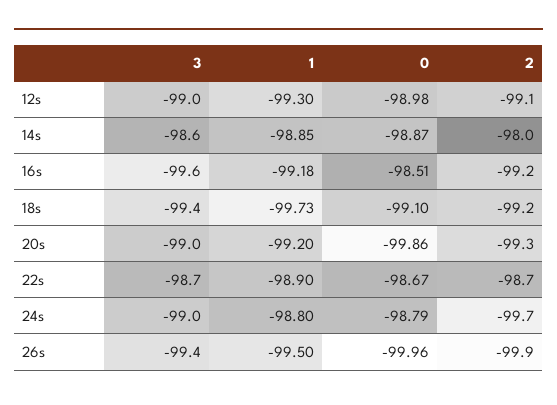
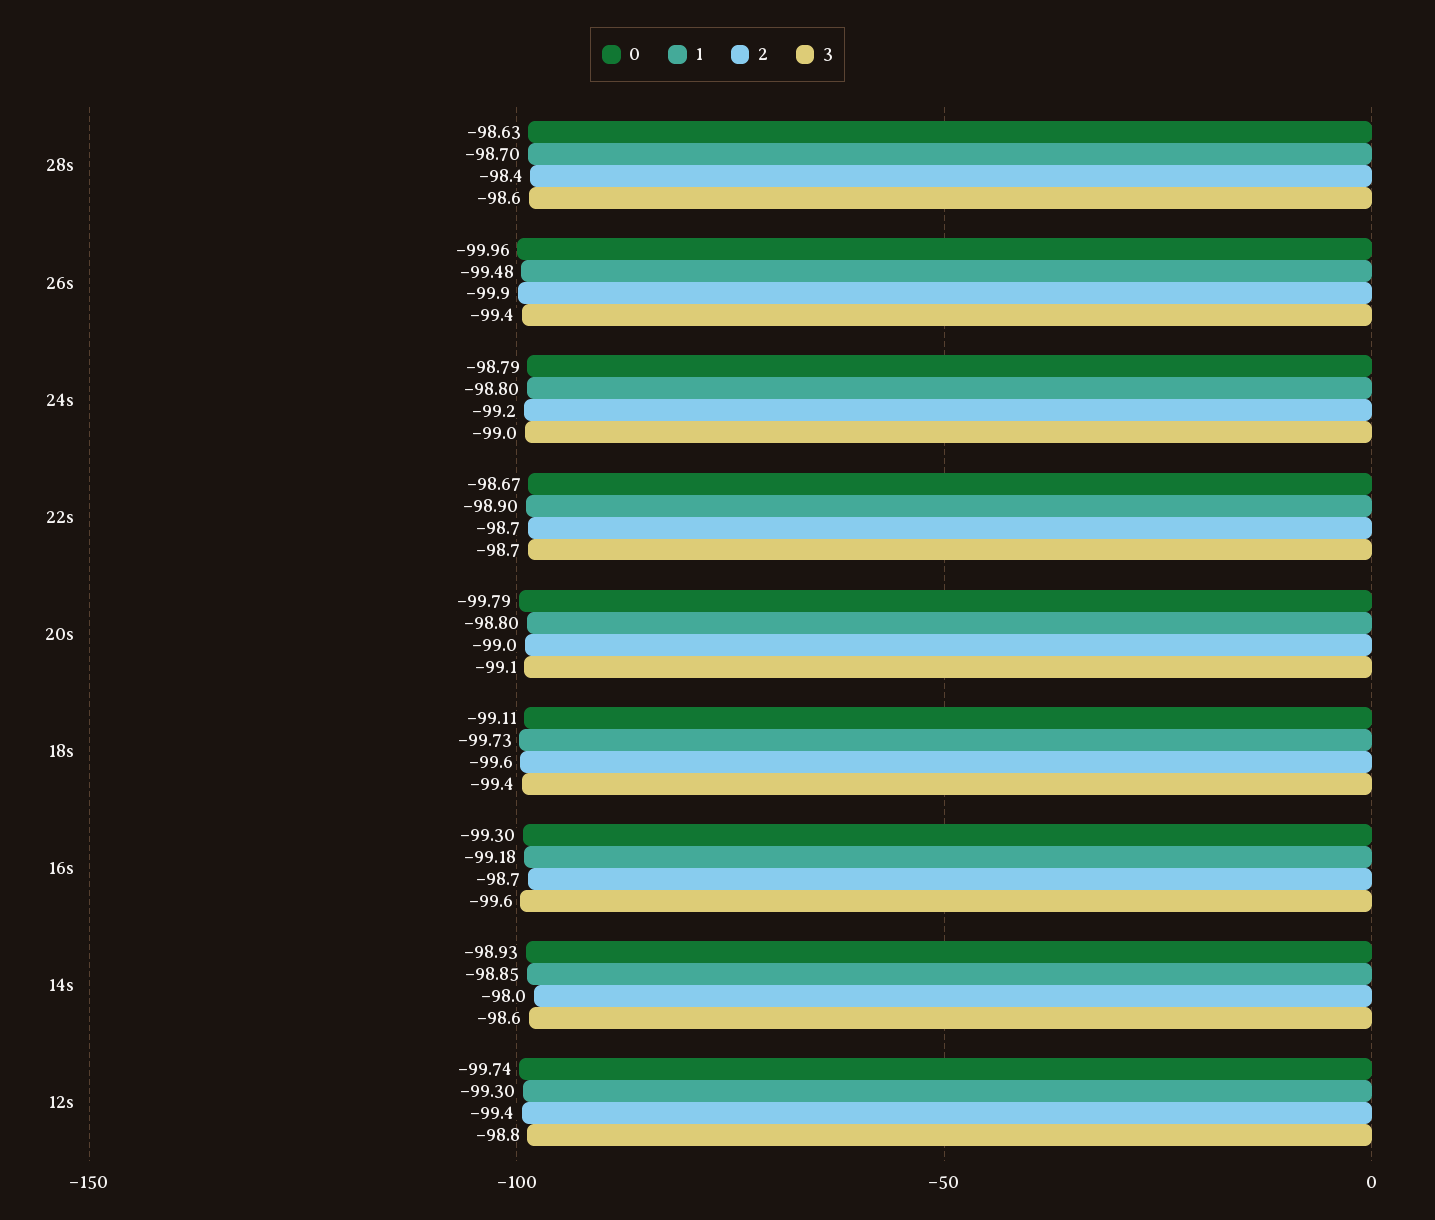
  {
    "3": {
-     "12s": -99,
+     "12s": -98.8,
      "14s": -98.6,
      "16s": -99.6,
      "18s": -99.4,
-     "20s": -99,
+     "20s": -99.1,
      "22s": -98.7,
      "24s": -99,
-     "26s": -99.4
+     "26s": -99.4,
+     "28s": -98.6
    },
    "1": {
      "12s": -99.3,
      "14s": -98.85,
      "16s": -99.18,
      "18s": -99.73,
-     "20s": -99.2,
+     "20s": -98.8,
      "22s": -98.9,
      "24s": -98.8,
-     "26s": -99.5
+     "26s": -99.48,
+     "28s": -98.7
    },
    "0": {
-     "12s": -98.98,
+     "12s": -99.74,
-     "14s": -98.87,
+     "14s": -98.93,
-     "16s": -98.51,
+     "16s": -99.3,
-     "18s": -99.1,
+     "18s": -99.11,
-     "20s": -99.86,
+     "20s": -99.79,
      "22s": -98.67,
      "24s": -98.79,
-     "26s": -99.96
+     "26s": -99.96,
+     "28s": -98.63
    },
    "2": {
-     "12s": -99.1,
+     "12s": -99.4,
      "14s": -98,
-     "16s": -99.2,
+     "16s": -98.7,
-     "18s": -99.2,
+     "18s": -99.6,
-     "20s": -99.3,
+     "20s": -99,
      "22s": -98.7,
-     "24s": -99.7,
+     "24s": -99.2,
-     "26s": -99.9
+     "26s": -99.9,
+     "28s": -98.4
    }
  }

